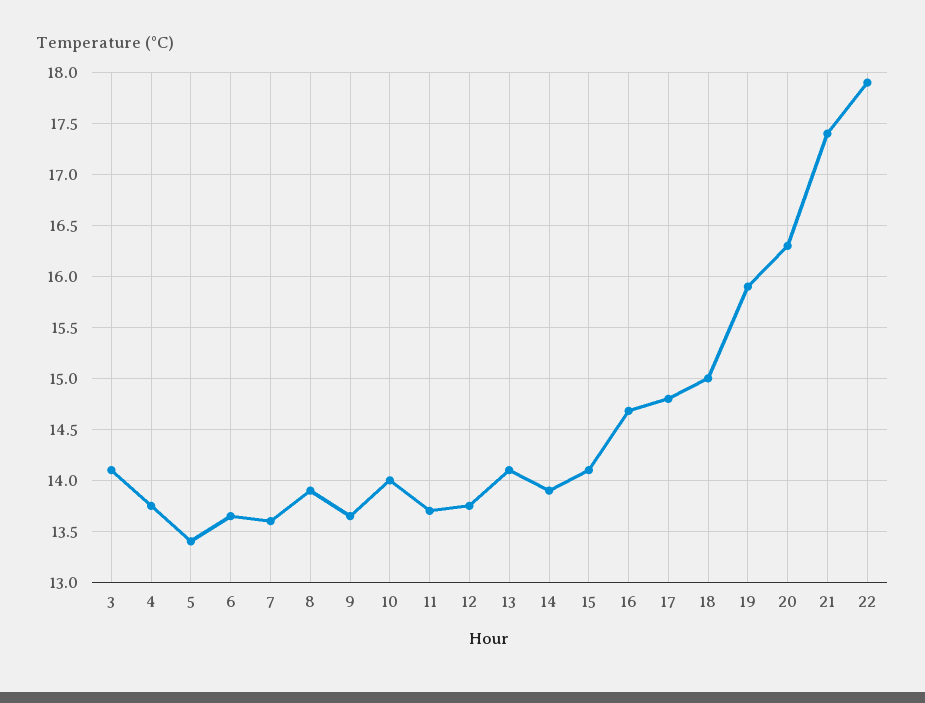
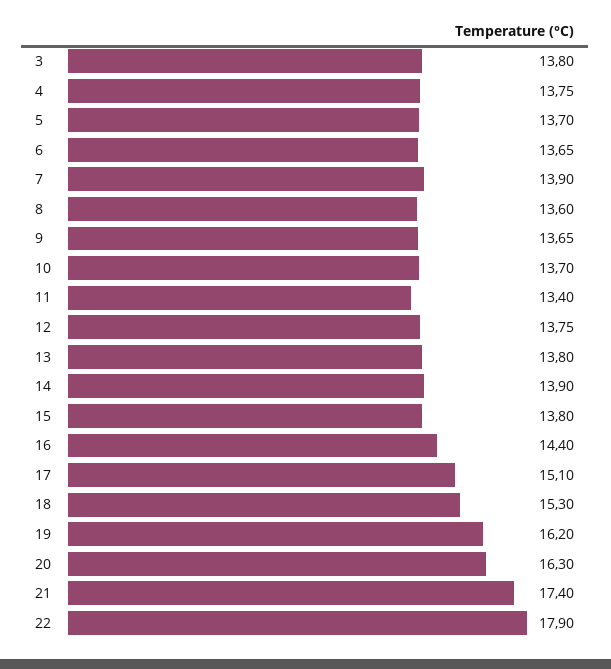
  {
-   "3": 14.1,
+   "3": 13.8,
    "4": 13.75,
-   "5": 13.4,
+   "5": 13.7,
    "6": 13.65,
-   "7": 13.6,
+   "7": 13.9,
-   "8": 13.9,
+   "8": 13.6,
    "9": 13.65,
-   "10": 14,
+   "10": 13.7,
-   "11": 13.7,
+   "11": 13.4,
    "12": 13.75,
-   "13": 14.1,
+   "13": 13.8,
    "14": 13.9,
-   "15": 14.1,
+   "15": 13.8,
-   "16": 14.7,
+   "16": 14.4,
-   "17": 14.8,
+   "17": 15.1,
-   "18": 15,
+   "18": 15.3,
-   "19": 15.9,
+   "19": 16.2,
    "20": 16.3,
    "21": 17.4,
    "22": 17.9
  }

